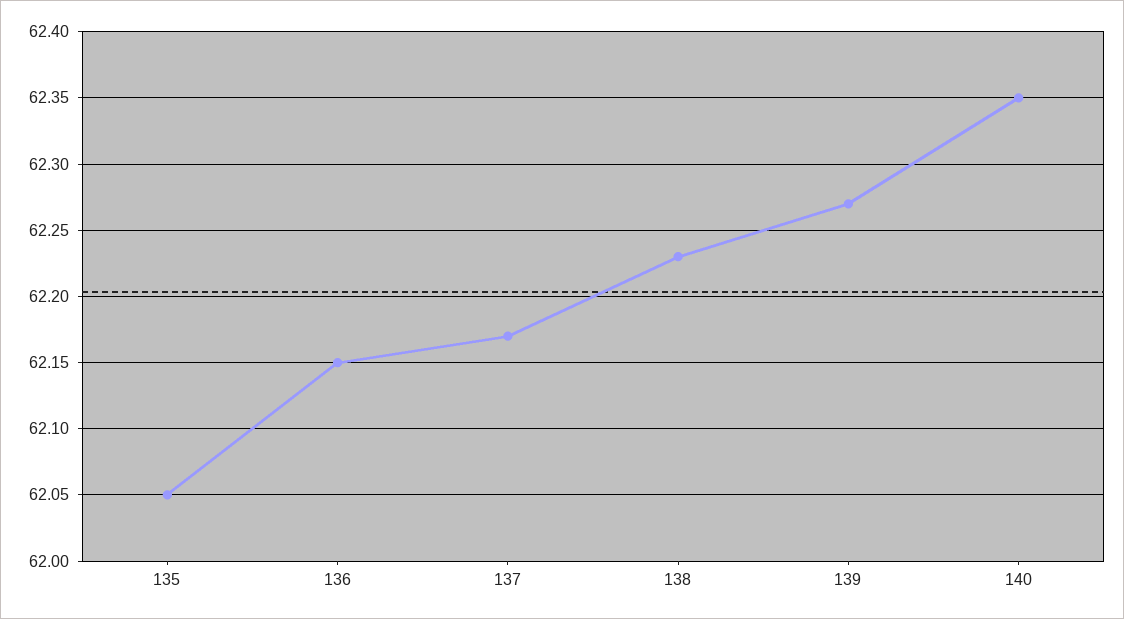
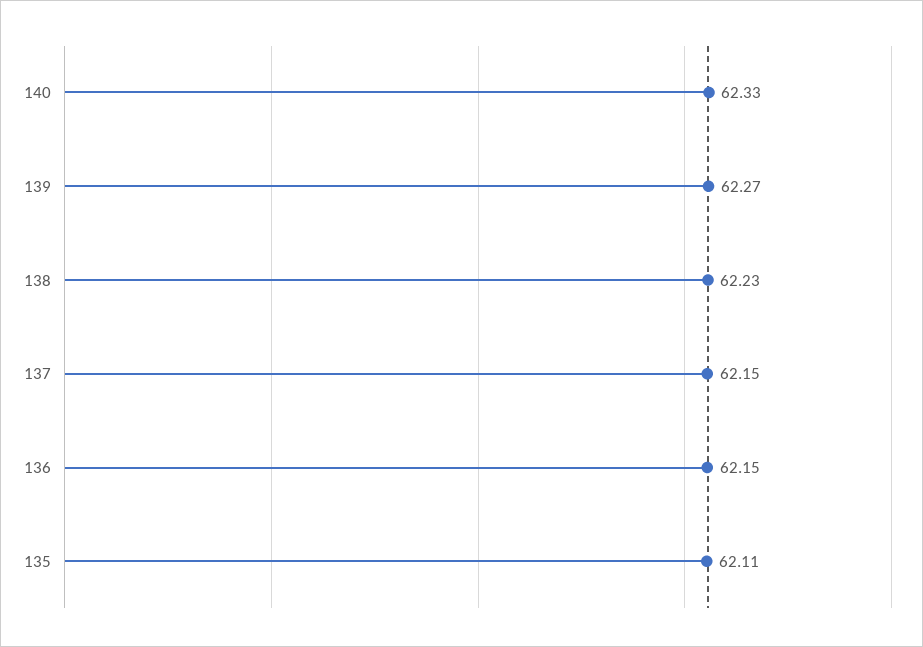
  {
-   "135": 62.05,
+   "135": 62.11,
    "136": 62.15,
-   "137": 62.17,
+   "137": 62.15,
    "138": 62.23,
    "139": 62.27,
-   "140": 62.35
+   "140": 62.33
  }

